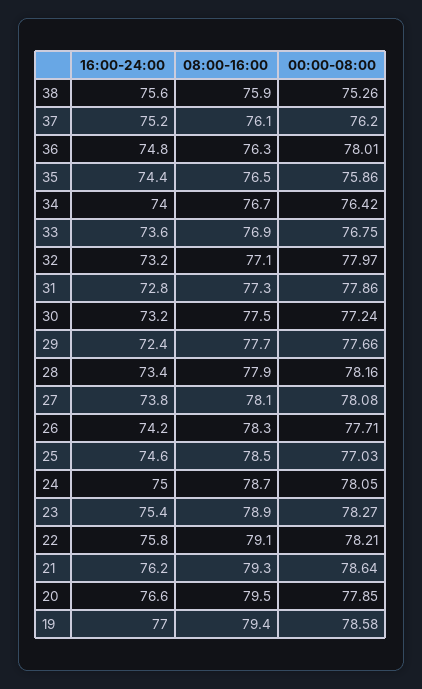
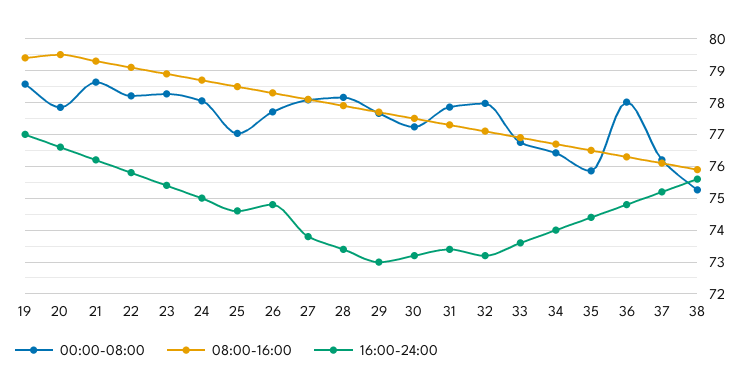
  {
    "16:00-24:00": {
      "38": 75.6,
      "37": 75.2,
      "36": 74.8,
      "35": 74.4,
      "34": 74,
      "33": 73.6,
      "32": 73.2,
-     "31": 72.8,
+     "31": 73.4,
      "30": 73.2,
-     "29": 72.4,
+     "29": 73,
      "28": 73.4,
      "27": 73.8,
-     "26": 74.2,
+     "26": 74.8,
      "25": 74.6,
      "24": 75,
      "23": 75.4,
      "22": 75.8,
      "21": 76.2,
      "20": 76.6,
      "19": 77
    },
    "08:00-16:00": {
      "38": 75.9,
      "37": 76.1,
      "36": 76.3,
      "35": 76.5,
      "34": 76.7,
      "33": 76.9,
      "32": 77.1,
      "31": 77.3,
      "30": 77.5,
      "29": 77.7,
      "28": 77.9,
      "27": 78.1,
      "26": 78.3,
      "25": 78.5,
      "24": 78.7,
      "23": 78.9,
      "22": 79.1,
      "21": 79.3,
      "20": 79.5,
      "19": 79.4
    },
    "00:00-08:00": {
      "38": 75.26,
      "37": 76.2,
      "36": 78.01,
      "35": 75.86,
      "34": 76.42,
      "33": 76.75,
      "32": 77.97,
      "31": 77.86,
      "30": 77.24,
      "29": 77.66,
      "28": 78.16,
      "27": 78.08,
      "26": 77.71,
      "25": 77.03,
      "24": 78.05,
      "23": 78.27,
      "22": 78.21,
      "21": 78.64,
      "20": 77.85,
      "19": 78.58
    }
  }

